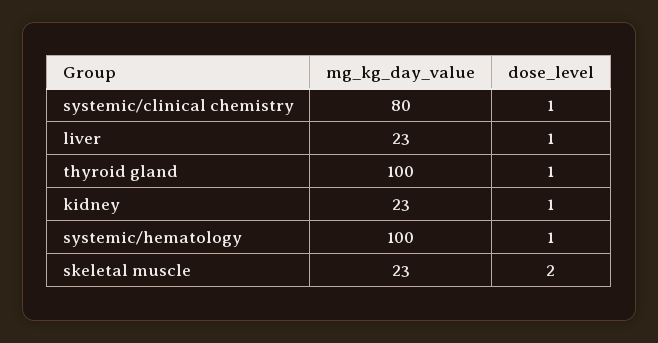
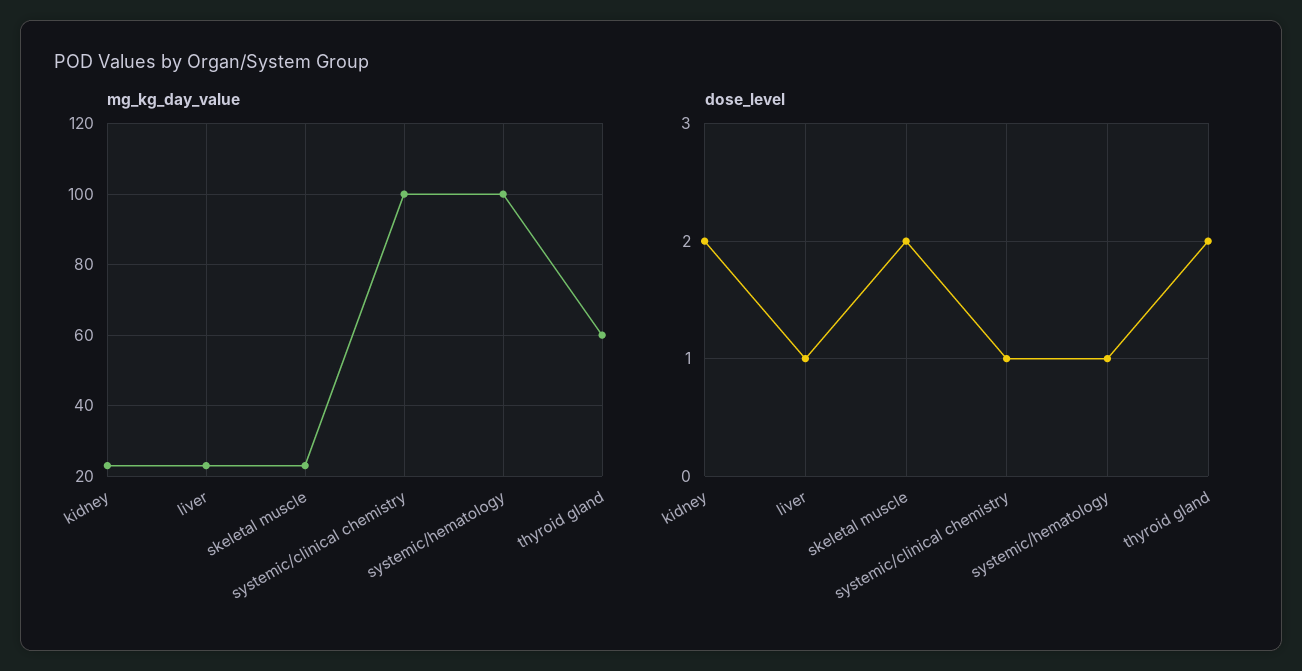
  {
    "mg_kg_day_value": {
-     "systemic/clinical chemistry": 80,
+     "systemic/clinical chemistry": 100,
      "liver": 23,
-     "thyroid gland": 100,
+     "thyroid gland": 60,
      "kidney": 23,
      "systemic/hematology": 100,
      "skeletal muscle": 23
    },
    "dose_level": {
      "systemic/clinical chemistry": 1,
      "liver": 1,
-     "thyroid gland": 1,
+     "thyroid gland": 2,
-     "kidney": 1,
+     "kidney": 2,
      "systemic/hematology": 1,
      "skeletal muscle": 2
    }
  }

